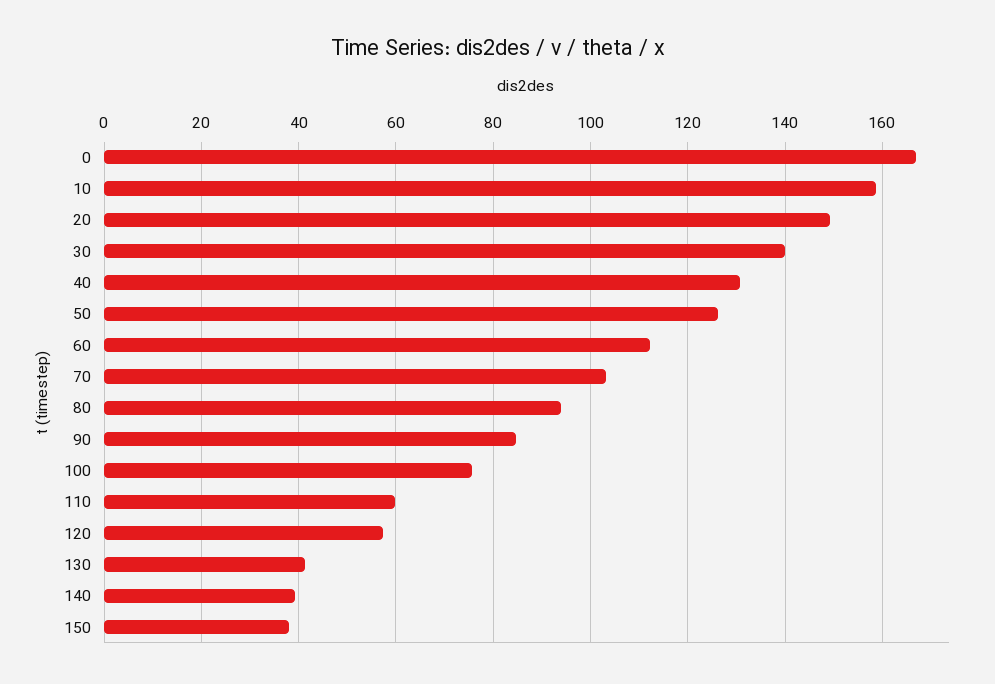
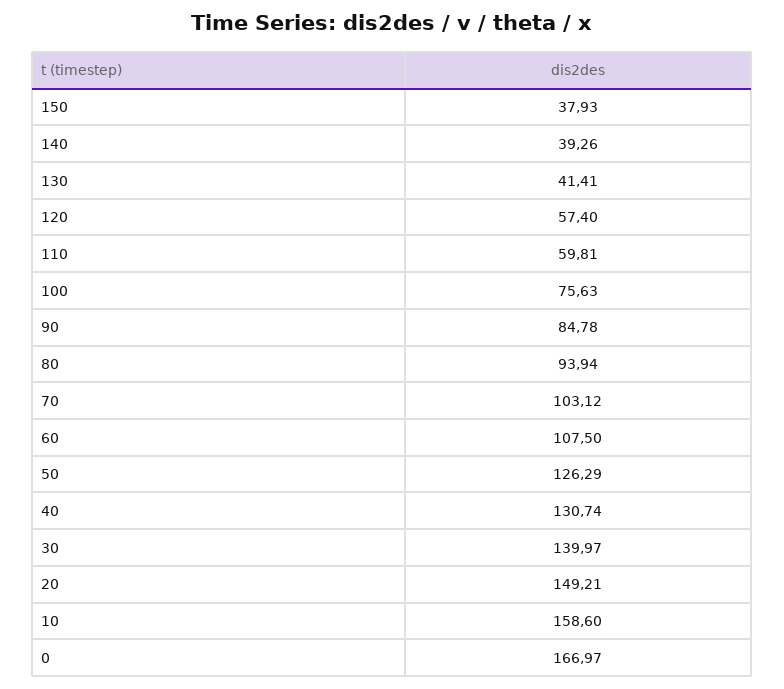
  {
    "0": 166.97,
    "10": 158.6,
    "20": 149.21,
    "30": 139.97,
    "40": 130.74,
    "50": 126.29,
-   "60": 112,
+   "60": 107.5,
    "70": 103.12,
    "80": 93.94,
    "90": 84.78,
    "100": 75.63,
    "110": 59.81,
    "120": 57.4,
    "130": 41.41,
    "140": 39.26,
    "150": 37.93
  }

